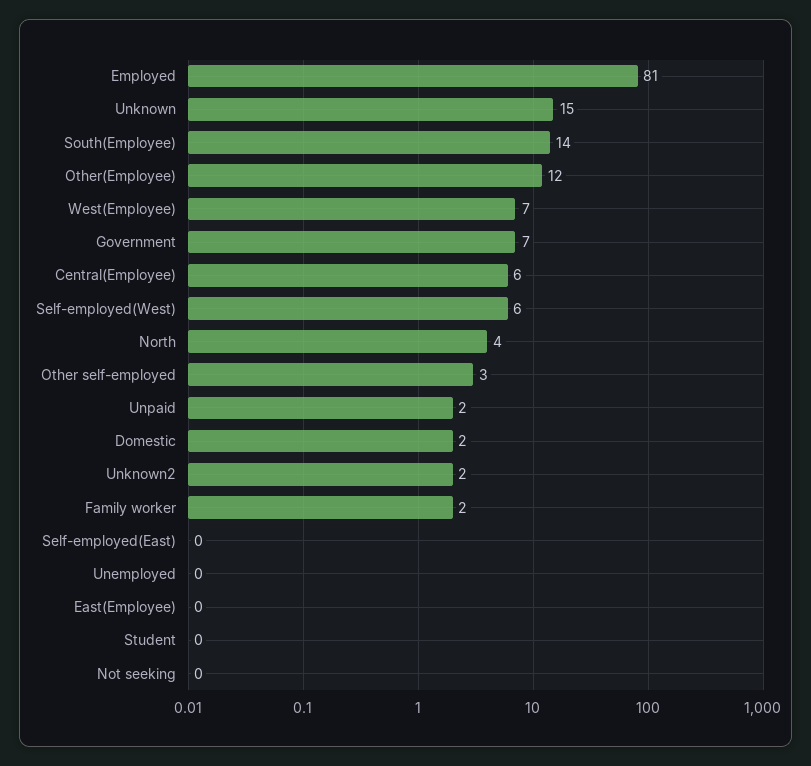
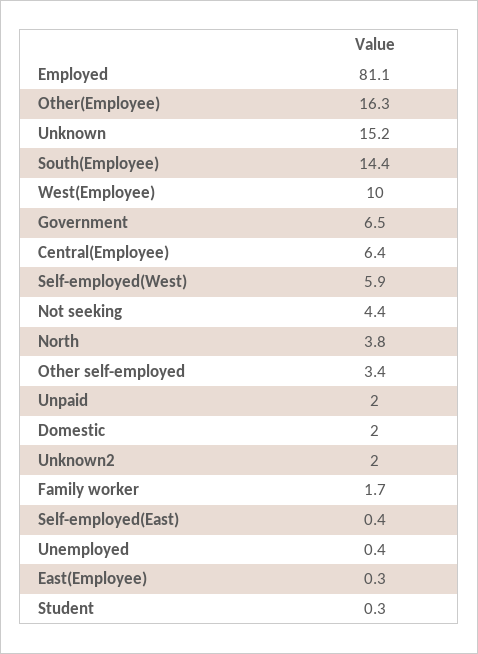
  {
    "Employed": 81.1,
    "Unknown": 15.2,
    "South(Employee)": 14.4,
-   "Other(Employee)": 12,
+   "Other(Employee)": 16.3,
-   "West(Employee)": 7,
+   "West(Employee)": 10,
    "Government": 6.5,
    "Central(Employee)": 6.4,
    "Self-employed(West)": 5.9,
    "North": 3.8,
    "Other self-employed": 3.4,
    "Unpaid": 2,
    "Domestic": 2,
    "Unknown2": 2,
    "Family worker": 1.7,
    "Self-employed(East)": 0.4,
    "Unemployed": 0.4,
    "East(Employee)": 0.3,
    "Student": 0.3,
-   "Not seeking": 0
+   "Not seeking": 4.4
  }

